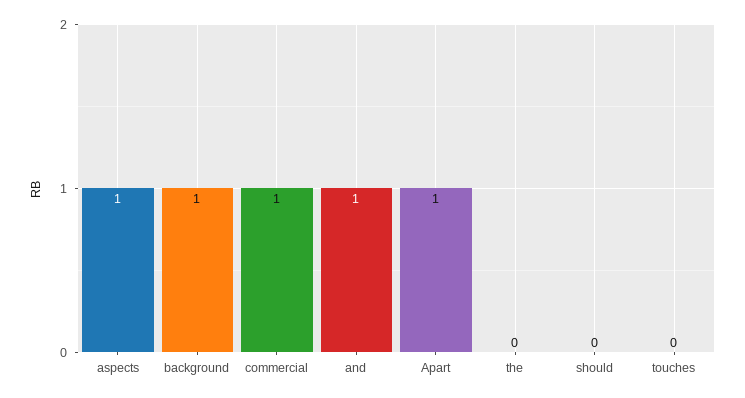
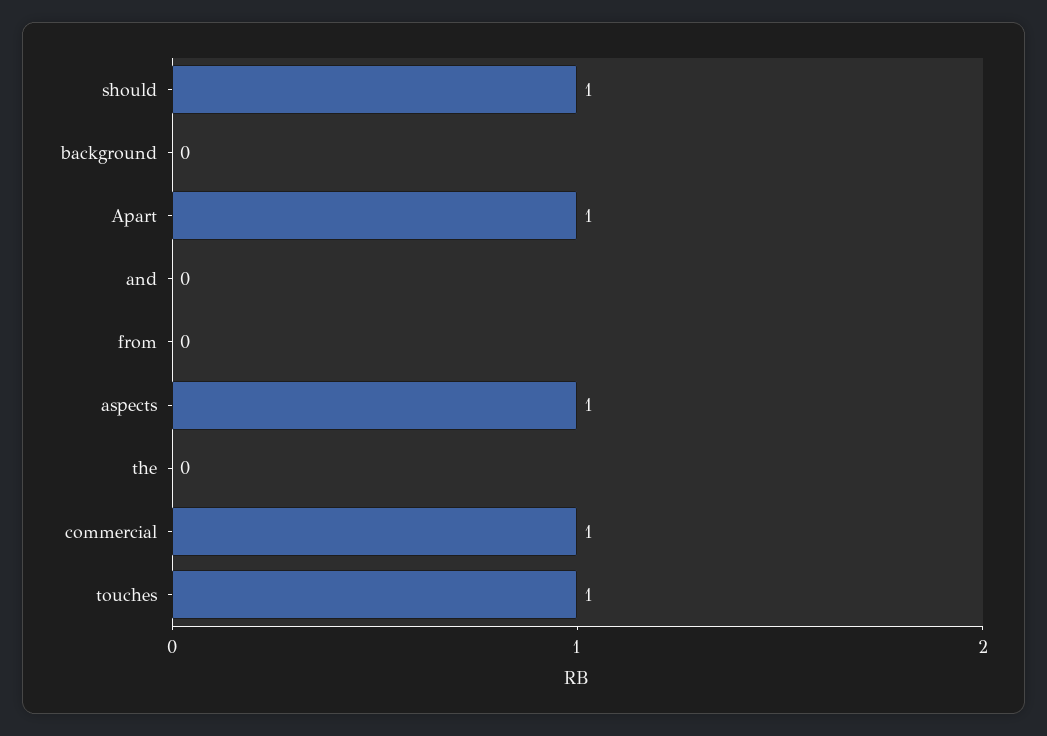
  {
    "aspects": 1,
-   "background": 1,
+   "background": 0,
    "commercial": 1,
-   "and": 1,
+   "and": 0,
    "Apart": 1,
    "the": 0,
-   "should": 0,
+   "should": 1,
-   "touches": 0
+   "touches": 1,
+   "from": 0
  }

